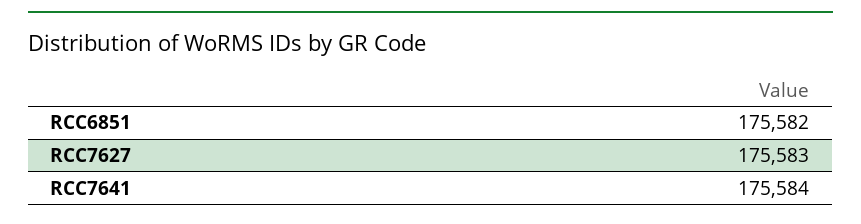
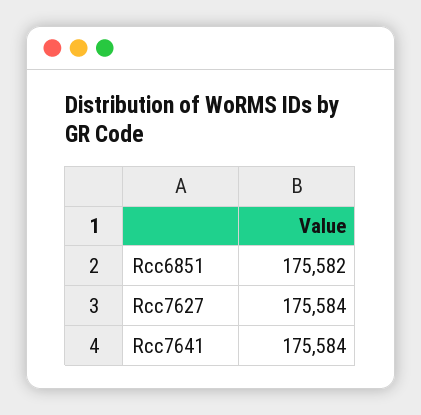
  {
    "RCC6851": 175582,
-   "RCC7627": 175583,
+   "RCC7627": 175584,
    "RCC7641": 175584
  }

